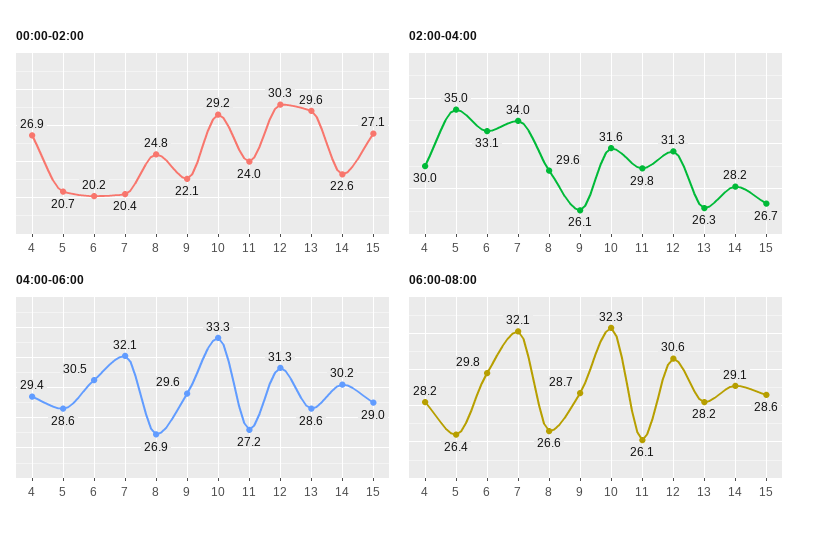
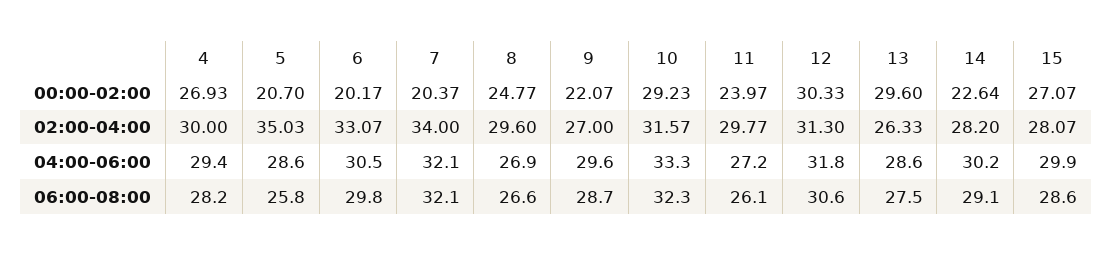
  {
    "00:00-02:00": {
      "4": 26.93,
      "5": 20.7,
      "6": 20.17,
      "7": 20.37,
      "8": 24.77,
      "9": 22.07,
      "10": 29.23,
      "11": 23.97,
      "12": 30.33,
      "13": 29.6,
      "14": 22.64,
      "15": 27.07
    },
    "02:00-04:00": {
      "4": 30,
      "5": 35.03,
      "6": 33.07,
      "7": 34,
      "8": 29.6,
-     "9": 26.1,
+     "9": 27,
      "10": 31.57,
      "11": 29.77,
      "12": 31.3,
      "13": 26.33,
      "14": 28.2,
-     "15": 26.7
+     "15": 28.07
    },
    "04:00-06:00": {
      "4": 29.4,
      "5": 28.6,
      "6": 30.5,
      "7": 32.1,
      "8": 26.9,
      "9": 29.6,
      "10": 33.3,
      "11": 27.2,
-     "12": 31.3,
+     "12": 31.8,
      "13": 28.6,
      "14": 30.2,
-     "15": 29
+     "15": 29.9
    },
    "06:00-08:00": {
      "4": 28.2,
-     "5": 26.4,
+     "5": 25.8,
      "6": 29.8,
      "7": 32.1,
      "8": 26.6,
      "9": 28.7,
      "10": 32.3,
      "11": 26.1,
      "12": 30.6,
-     "13": 28.2,
+     "13": 27.5,
      "14": 29.1,
      "15": 28.6
    }
  }

